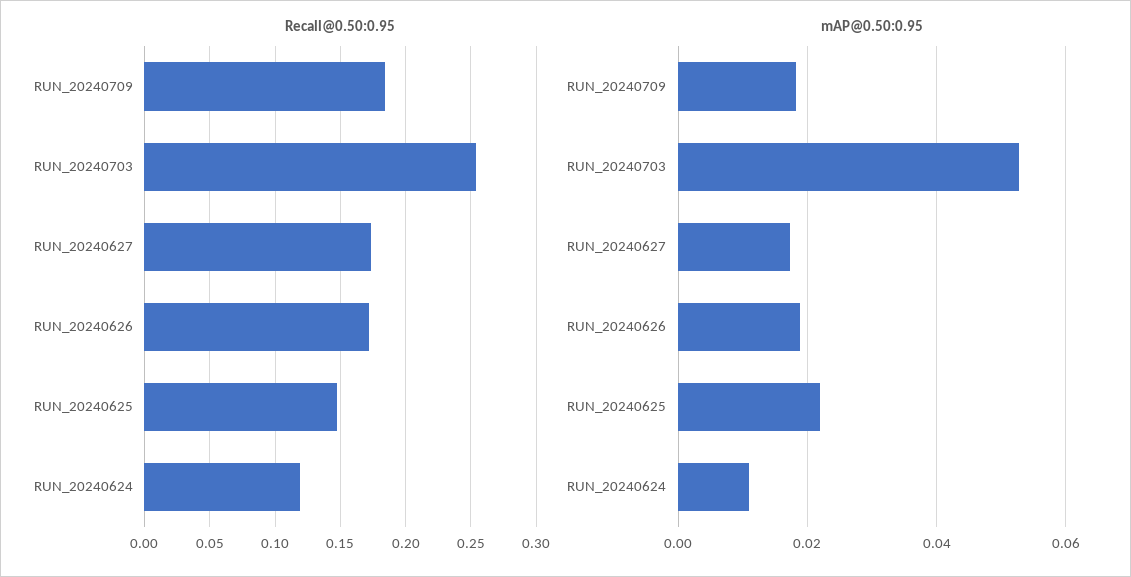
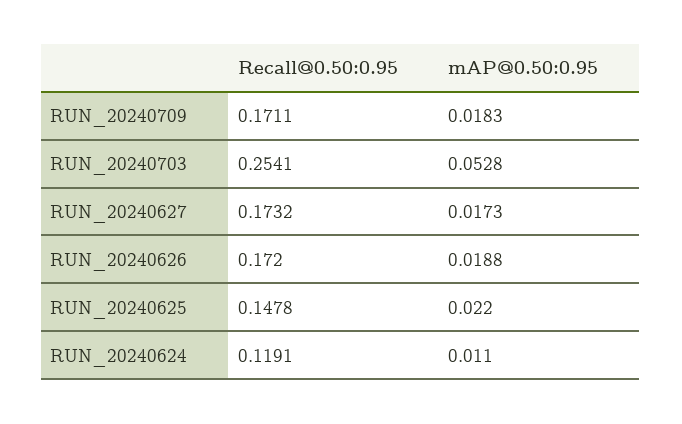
  {
    "Recall@0.50:0.95": {
-     "RUN_20240709": 0.185,
+     "RUN_20240709": 0.1711,
      "RUN_20240703": 0.2541,
      "RUN_20240627": 0.1732,
      "RUN_20240626": 0.172,
      "RUN_20240625": 0.1478,
      "RUN_20240624": 0.1191
    },
    "mAP@0.50:0.95": {
      "RUN_20240709": 0.0183,
      "RUN_20240703": 0.0528,
      "RUN_20240627": 0.0173,
      "RUN_20240626": 0.0188,
      "RUN_20240625": 0.022,
      "RUN_20240624": 0.011
    }
  }

